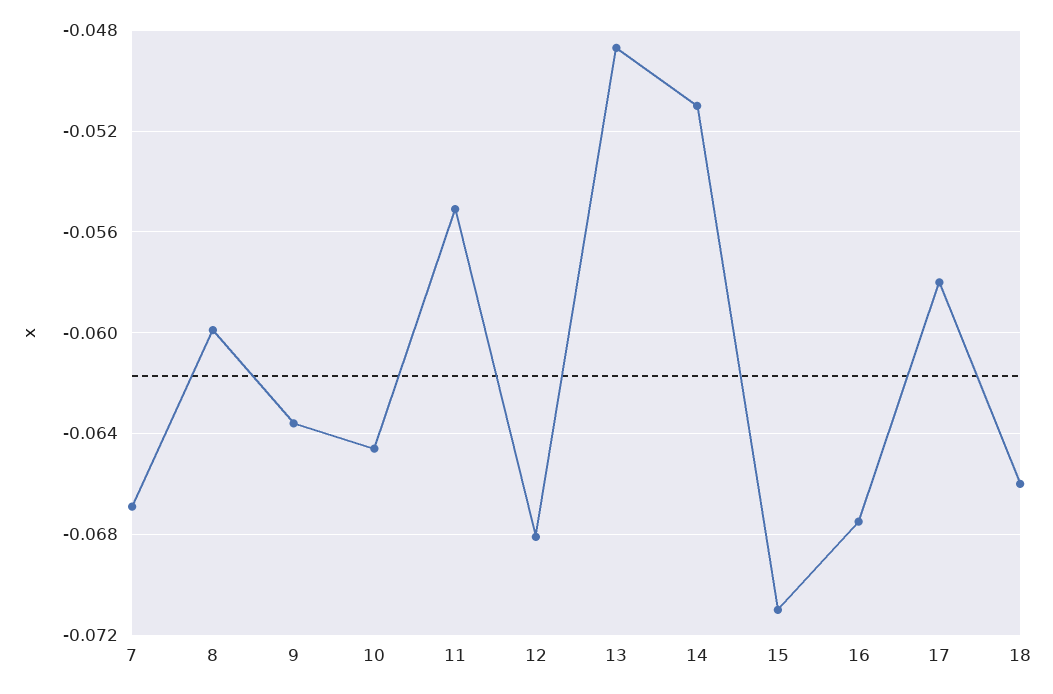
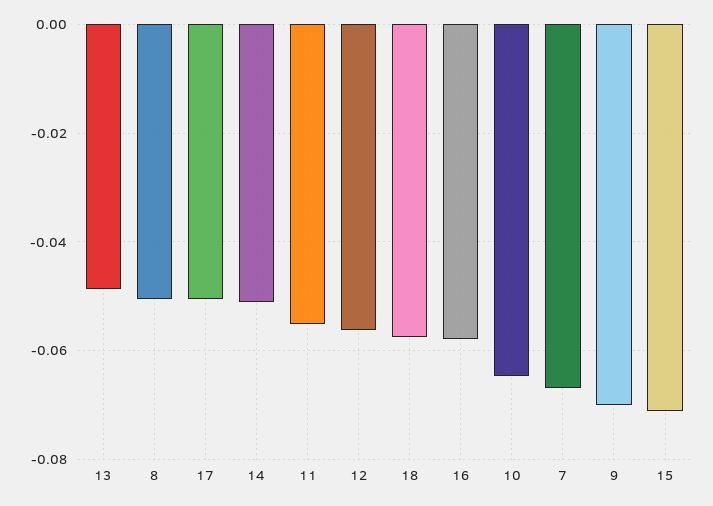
  {
    "7": -0.067,
-   "8": -0.06,
+   "8": -0.05,
-   "9": -0.0635,
+   "9": -0.07,
    "10": -0.0645,
    "11": -0.055,
-   "12": -0.068,
+   "12": -0.056,
    "13": -0.0485,
    "14": -0.051,
    "15": -0.071,
-   "16": -0.0675,
+   "16": -0.058,
-   "17": -0.058,
+   "17": -0.05,
-   "18": -0.066
+   "18": -0.058
  }

